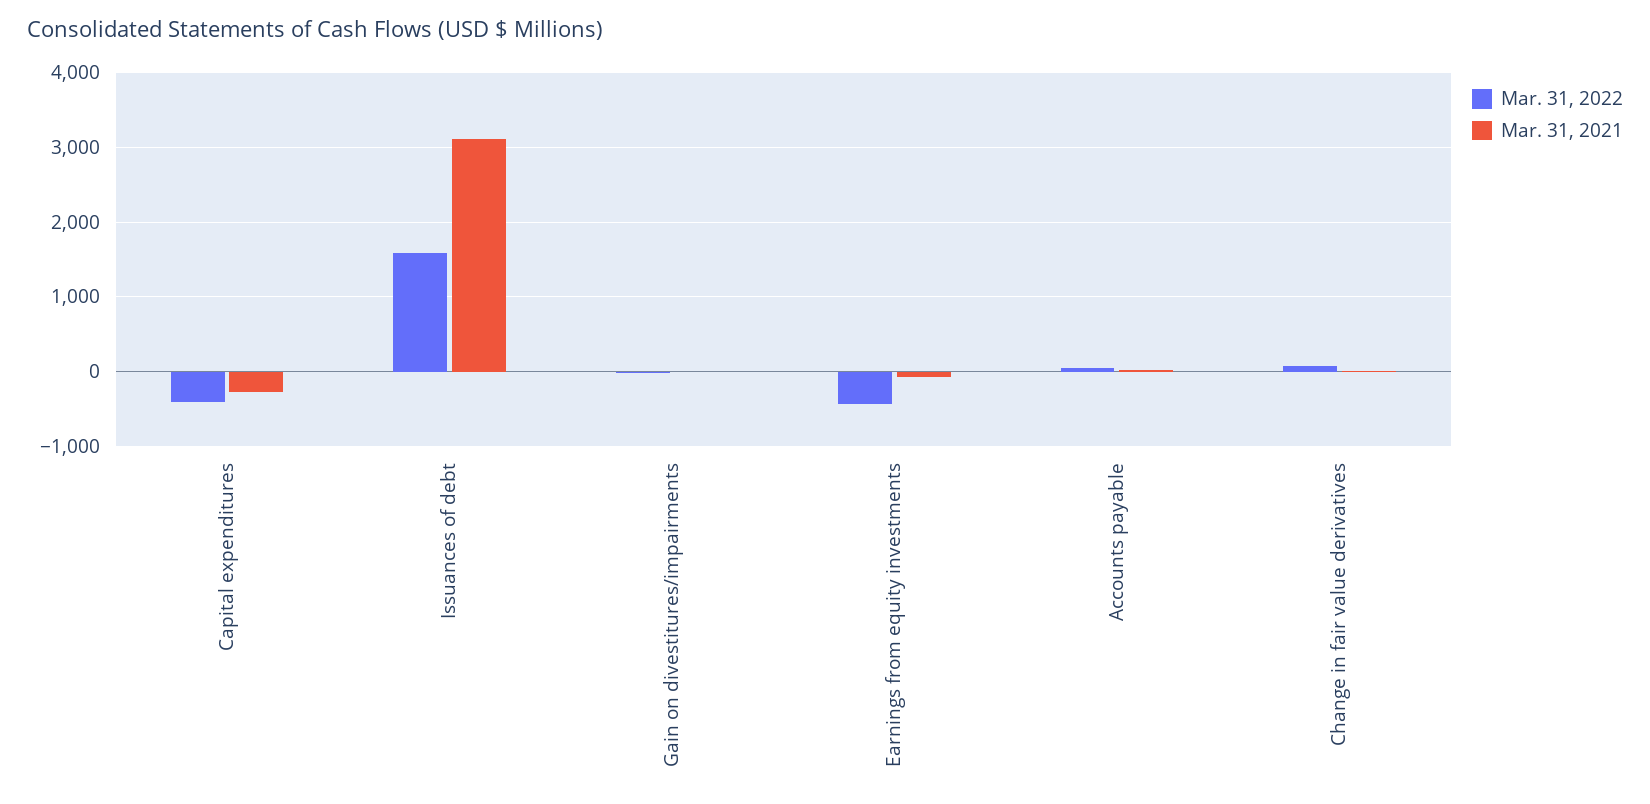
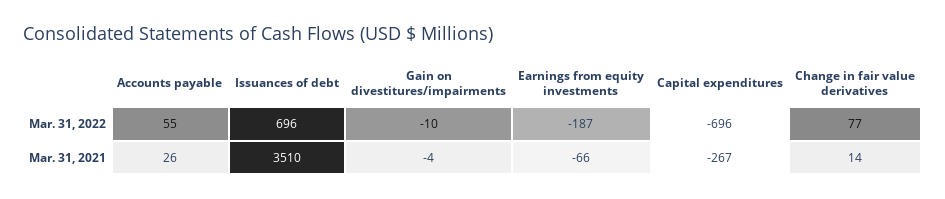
  {
    "Mar. 31, 2022": {
-     "Capital expenditures": -400,
+     "Capital expenditures": -696,
-     "Issuances of debt": 1600,
+     "Issuances of debt": 696,
      "Gain on divestitures/impairments": -10,
-     "Earnings from equity investments": -400,
+     "Earnings from equity investments": -187,
      "Accounts payable": 55,
      "Change in fair value derivatives": 77
    },
    "Mar. 31, 2021": {
      "Capital expenditures": -267,
-     "Issuances of debt": 3100,
+     "Issuances of debt": 3510,
      "Gain on divestitures/impairments": -4,
      "Earnings from equity investments": -66,
      "Accounts payable": 26,
      "Change in fair value derivatives": 14
    }
  }

